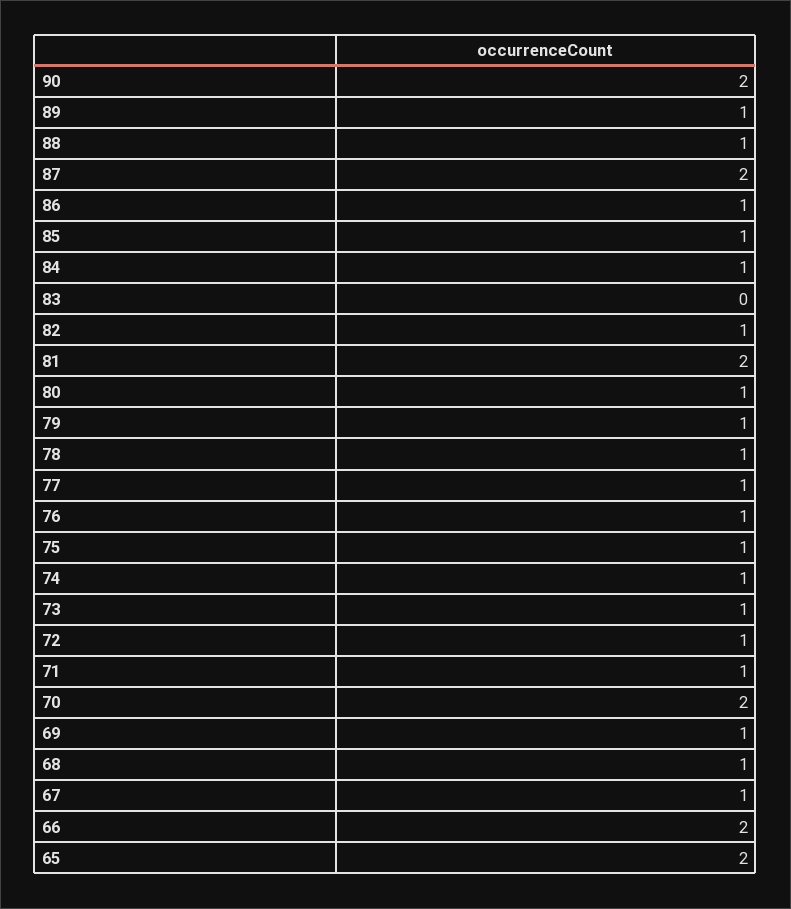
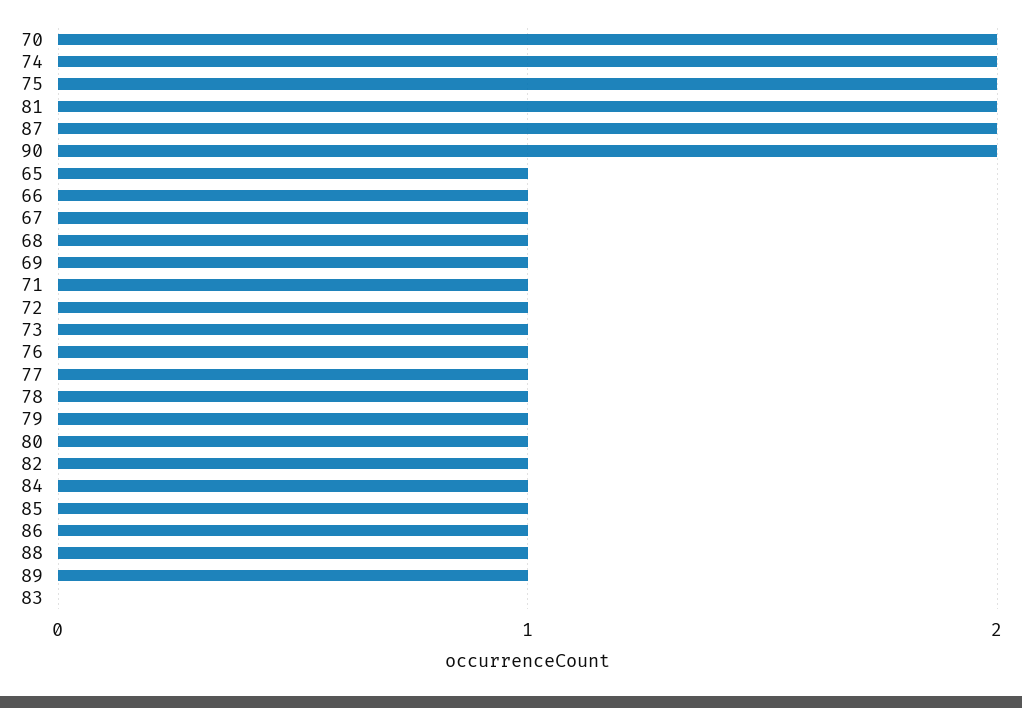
  {
    "90": 2,
    "89": 1,
    "88": 1,
    "87": 2,
    "86": 1,
    "85": 1,
    "84": 1,
    "83": 0,
    "82": 1,
    "81": 2,
    "80": 1,
    "79": 1,
    "78": 1,
    "77": 1,
    "76": 1,
-   "75": 1,
+   "75": 2,
-   "74": 1,
+   "74": 2,
    "73": 1,
    "72": 1,
    "71": 1,
    "70": 2,
    "69": 1,
    "68": 1,
    "67": 1,
-   "66": 2,
+   "66": 1,
-   "65": 2
+   "65": 1
  }

